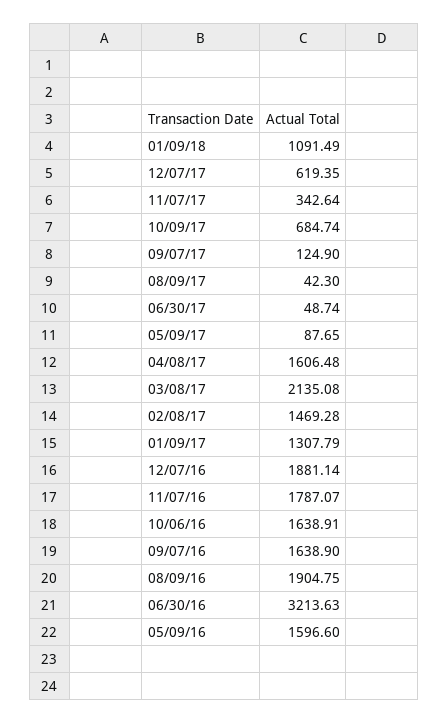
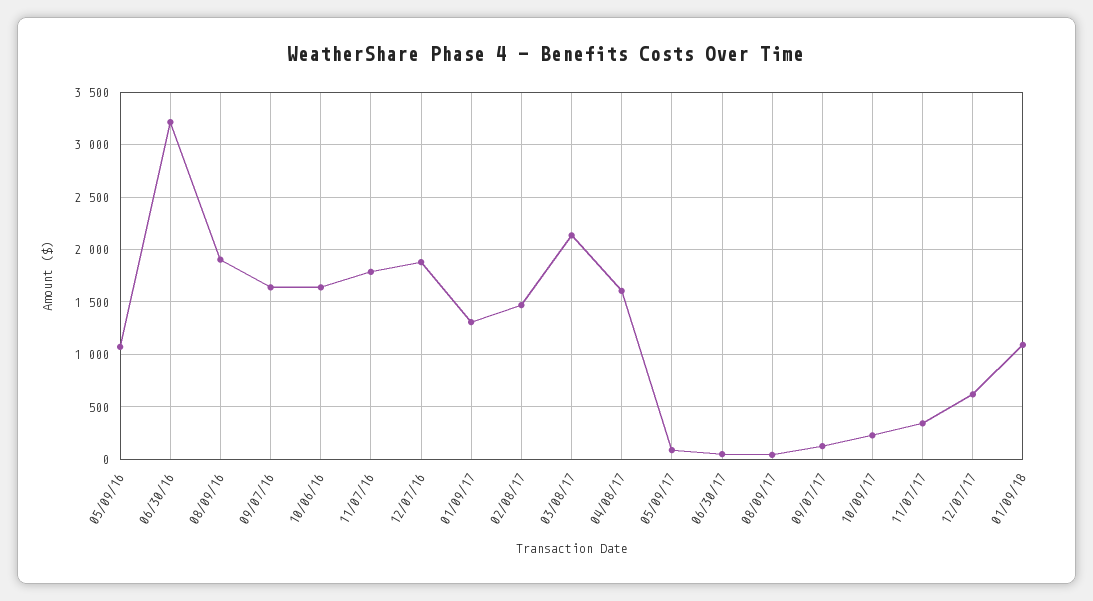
  {
    "01/09/18": 1091.49,
    "12/07/17": 619.35,
    "11/07/17": 342.64,
-   "10/09/17": 684.74,
+   "10/09/17": 200,
    "09/07/17": 124.9,
    "08/09/17": 42.3,
    "06/30/17": 48.74,
    "05/09/17": 87.65,
    "04/08/17": 1606.48,
    "03/08/17": 2135.08,
    "02/08/17": 1469.28,
    "01/09/17": 1307.79,
    "12/07/16": 1881.14,
    "11/07/16": 1787.07,
    "10/06/16": 1638.91,
    "09/07/16": 1638.9,
    "08/09/16": 1904.75,
    "06/30/16": 3213.63,
-   "05/09/16": 1596.6
+   "05/09/16": 1100
  }

